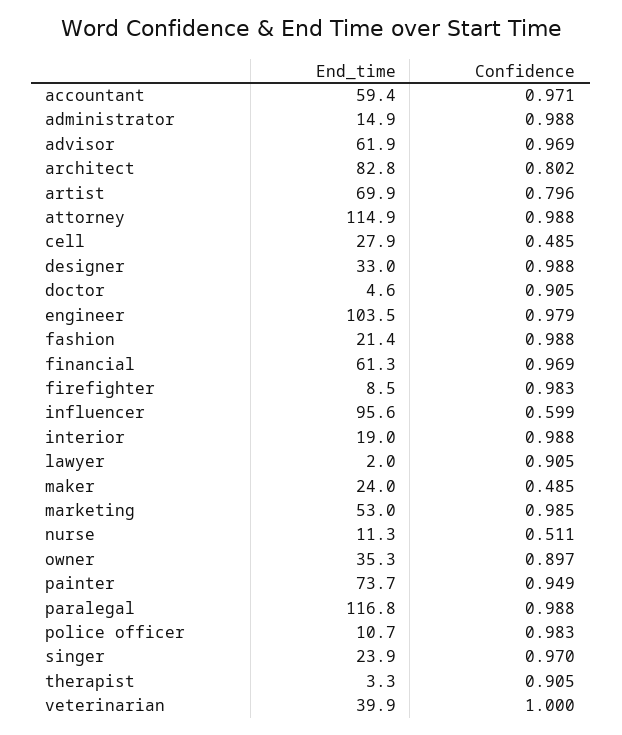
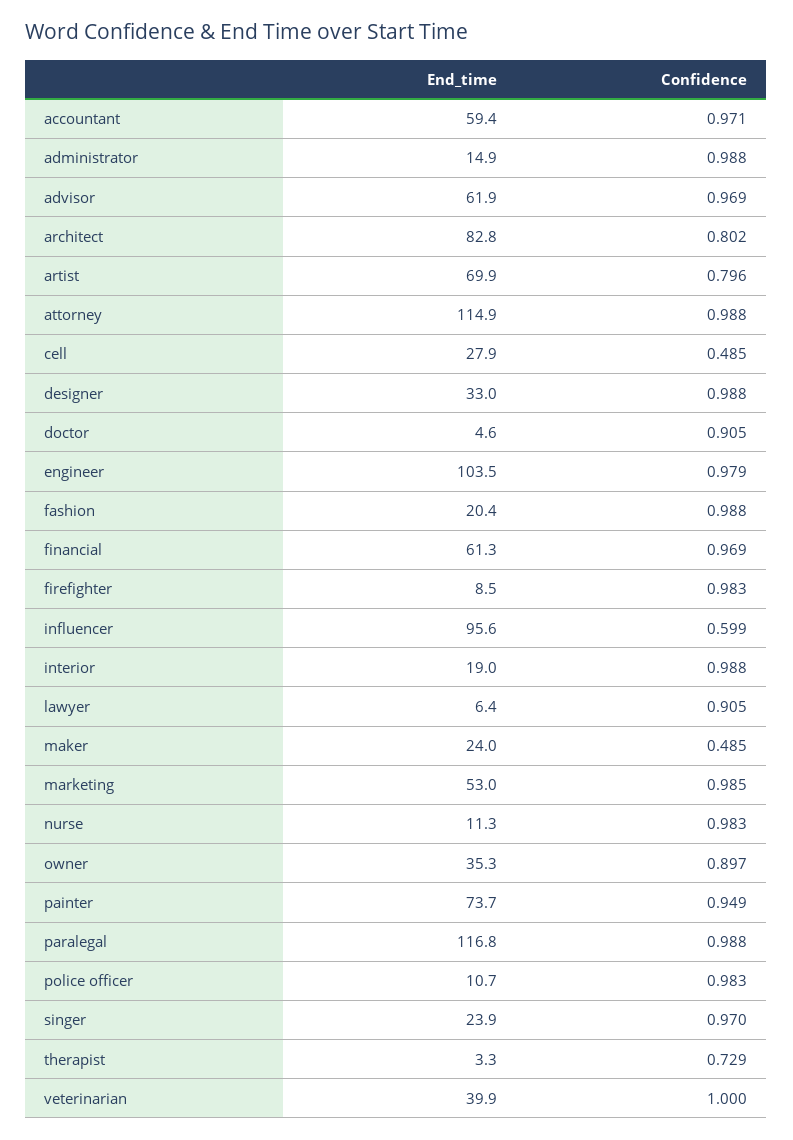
  {
    "End_time": {
      "accountant": 59.4,
      "administrator": 14.9,
      "advisor": 61.9,
      "architect": 82.8,
      "artist": 69.9,
      "attorney": 114.9,
      "cell": 27.9,
      "designer": 33,
      "doctor": 4.6,
      "engineer": 103.5,
-     "fashion": 21.4,
+     "fashion": 20.4,
      "financial": 61.3,
      "firefighter": 8.5,
      "influencer": 95.6,
      "interior": 19,
-     "lawyer": 2,
+     "lawyer": 6.4,
      "maker": 24,
      "marketing": 53,
      "nurse": 11.3,
      "owner": 35.3,
      "painter": 73.7,
      "paralegal": 116.8,
      "police officer": 10.7,
      "singer": 23.9,
      "therapist": 3.3,
      "veterinarian": 39.9
    },
    "Confidence": {
      "accountant": 0.971,
      "administrator": 0.988,
      "advisor": 0.969,
      "architect": 0.802,
      "artist": 0.796,
      "attorney": 0.988,
      "cell": 0.485,
      "designer": 0.988,
      "doctor": 0.905,
      "engineer": 0.979,
      "fashion": 0.988,
      "financial": 0.969,
      "firefighter": 0.983,
      "influencer": 0.599,
      "interior": 0.988,
      "lawyer": 0.905,
      "maker": 0.485,
      "marketing": 0.985,
-     "nurse": 0.511,
+     "nurse": 0.983,
      "owner": 0.897,
      "painter": 0.949,
      "paralegal": 0.988,
      "police officer": 0.983,
      "singer": 0.97,
-     "therapist": 0.905,
+     "therapist": 0.729,
      "veterinarian": 1
    }
  }

